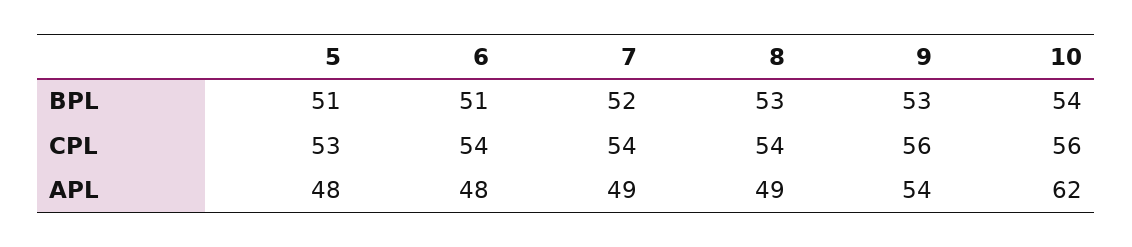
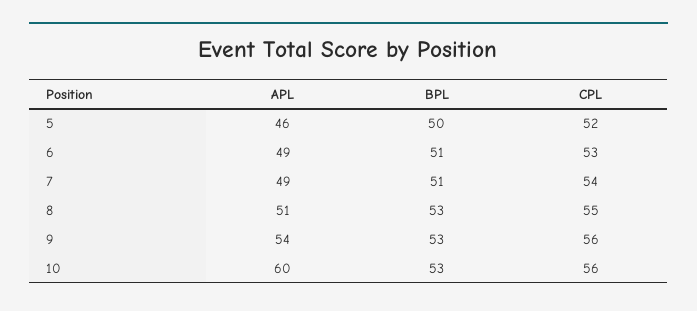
  {
    "5": {
-     "BPL": 51,
+     "BPL": 50,
-     "CPL": 53,
+     "CPL": 52,
-     "APL": 48
+     "APL": 46
    },
    "6": {
      "BPL": 51,
-     "CPL": 54,
+     "CPL": 53,
-     "APL": 48
+     "APL": 49
    },
    "7": {
-     "BPL": 52,
+     "BPL": 51,
      "CPL": 54,
      "APL": 49
    },
    "8": {
      "BPL": 53,
-     "CPL": 54,
+     "CPL": 55,
-     "APL": 49
+     "APL": 51
    },
    "9": {
      "BPL": 53,
      "CPL": 56,
      "APL": 54
    },
    "10": {
-     "BPL": 54,
+     "BPL": 53,
      "CPL": 56,
-     "APL": 62
+     "APL": 60
    }
  }

